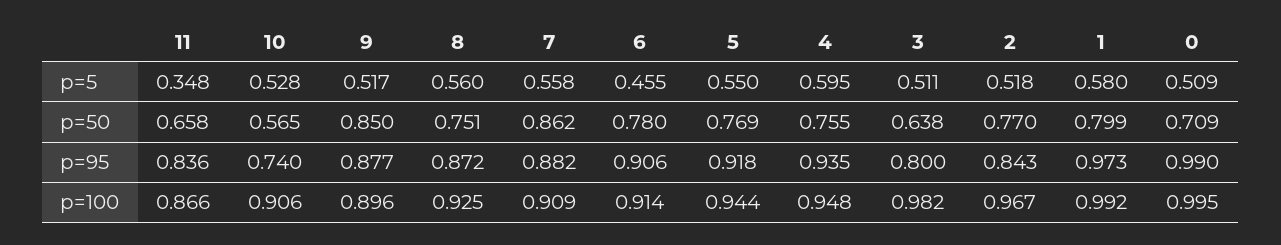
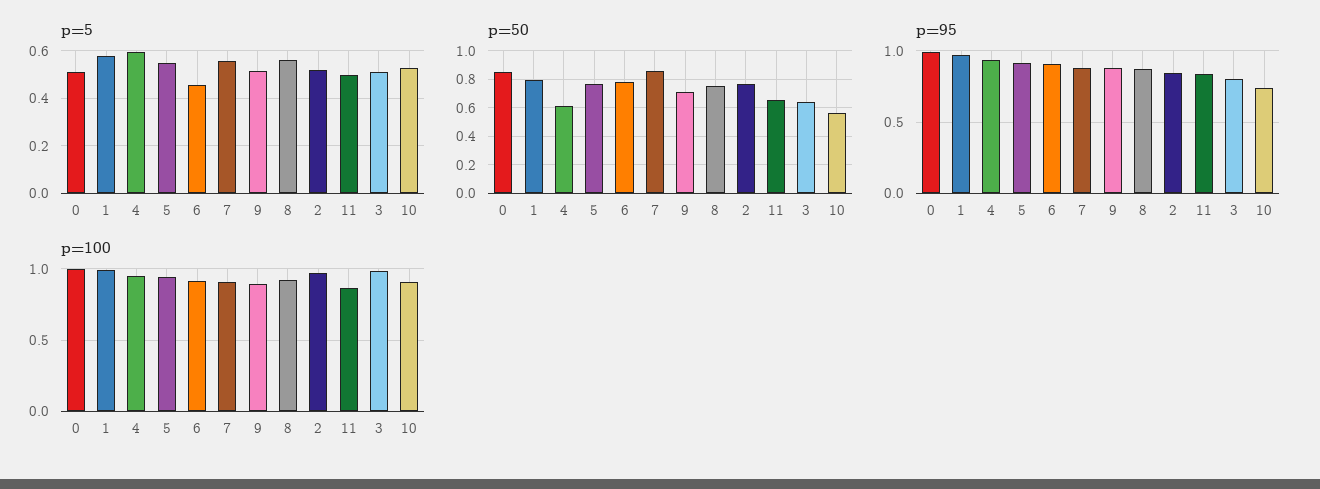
  {
    "p=5": {
-     "11": 0.348,
+     "11": 0.5,
      "10": 0.528,
      "9": 0.517,
      "8": 0.56,
      "7": 0.558,
      "6": 0.455,
      "5": 0.55,
      "4": 0.595,
      "3": 0.511,
      "2": 0.518,
      "1": 0.58,
      "0": 0.509
    },
    "p=50": {
      "11": 0.658,
      "10": 0.565,
-     "9": 0.85,
+     "9": 0.7,
      "8": 0.751,
      "7": 0.862,
      "6": 0.78,
      "5": 0.769,
-     "4": 0.755,
+     "4": 0.6,
      "3": 0.638,
      "2": 0.77,
      "1": 0.799,
-     "0": 0.709
+     "0": 0.85
    },
    "p=95": {
      "11": 0.836,
      "10": 0.74,
      "9": 0.877,
      "8": 0.872,
      "7": 0.882,
      "6": 0.906,
      "5": 0.918,
      "4": 0.935,
      "3": 0.8,
      "2": 0.843,
      "1": 0.973,
      "0": 0.99
    },
    "p=100": {
      "11": 0.866,
      "10": 0.906,
      "9": 0.896,
      "8": 0.925,
      "7": 0.909,
      "6": 0.914,
      "5": 0.944,
      "4": 0.948,
      "3": 0.982,
      "2": 0.967,
      "1": 0.992,
      "0": 0.995
    }
  }

